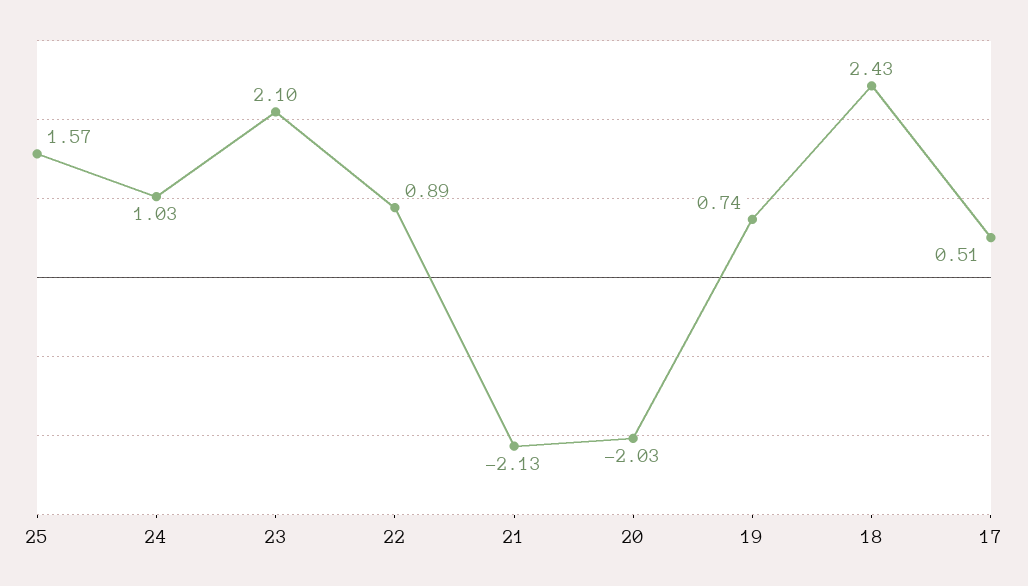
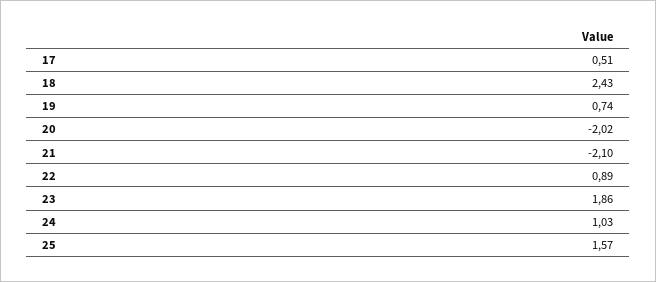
  {
    "25": 1.57,
    "24": 1.03,
-   "23": 2.1,
+   "23": 1.86,
    "22": 0.89,
-   "21": -2.13,
+   "21": -2.1,
-   "20": -2.03,
+   "20": -2.02,
    "19": 0.74,
    "18": 2.43,
    "17": 0.51
  }

